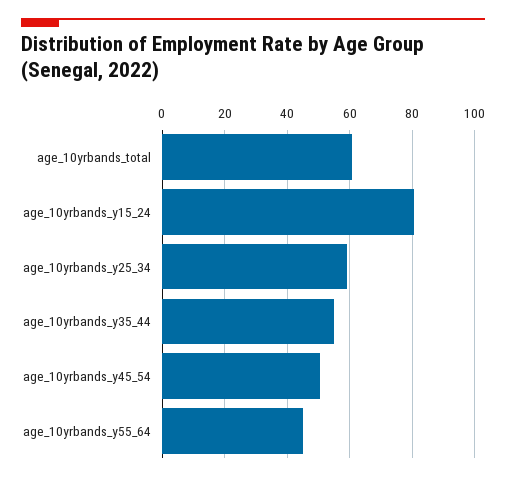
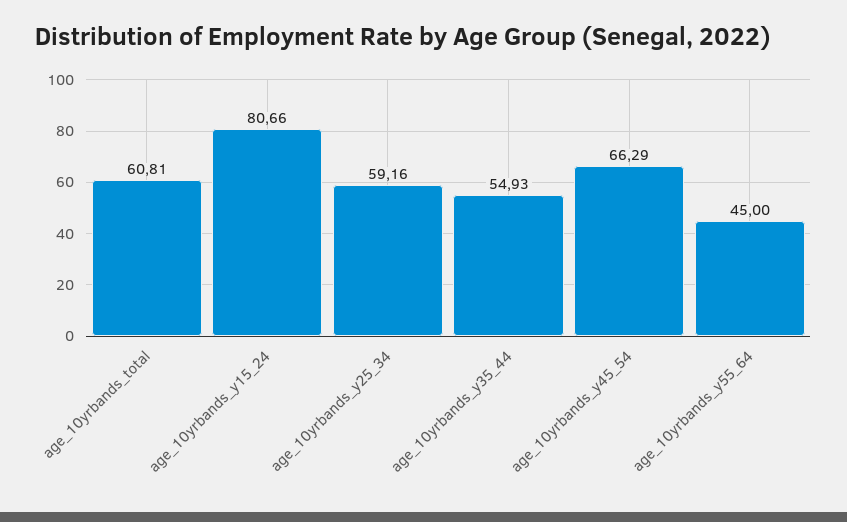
  {
    "age_10yrbands_total": 60.81,
    "age_10yrbands_y15_24": 80.66,
    "age_10yrbands_y25_34": 59.16,
    "age_10yrbands_y35_44": 54.93,
-   "age_10yrbands_y45_54": 50,
+   "age_10yrbands_y45_54": 66.29,
    "age_10yrbands_y55_64": 45
  }

